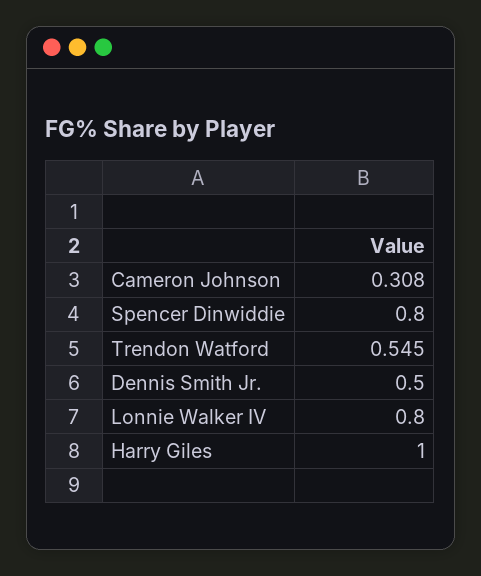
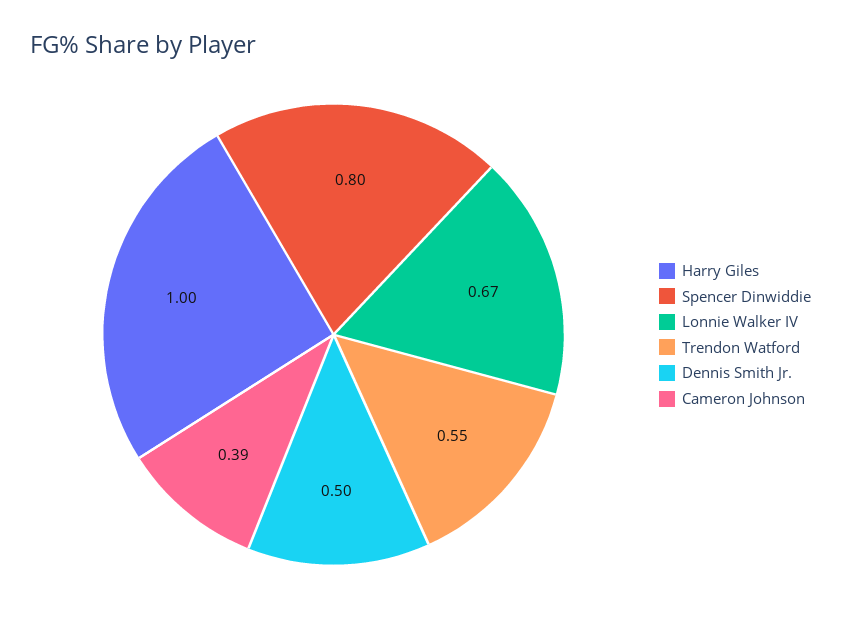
  {
-   "Cameron Johnson": 0.308,
+   "Cameron Johnson": 0.39,
    "Spencer Dinwiddie": 0.8,
    "Trendon Watford": 0.545,
    "Dennis Smith Jr.": 0.5,
-   "Lonnie Walker IV": 0.8,
+   "Lonnie Walker IV": 0.67,
    "Harry Giles": 1
  }

